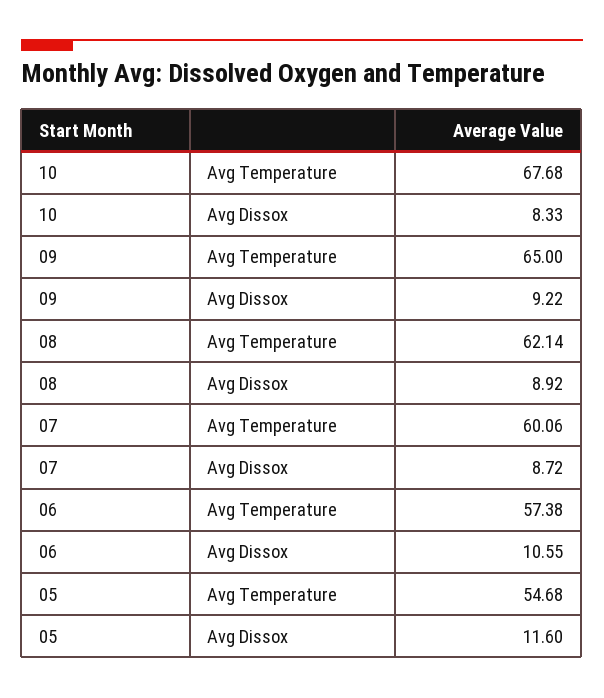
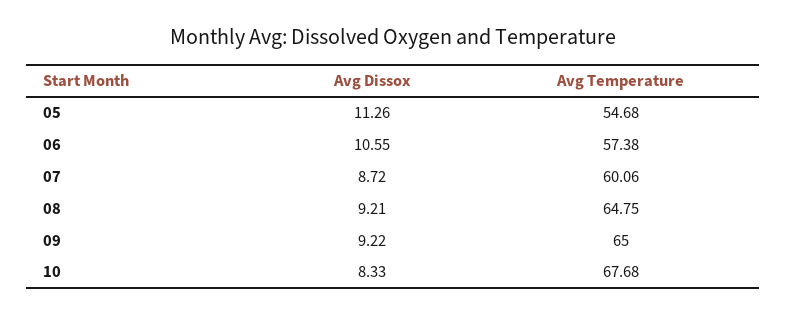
  {
    "10": {
      "Avg Temperature": 67.68,
      "Avg Dissox": 8.33
    },
    "09": {
      "Avg Temperature": 65,
      "Avg Dissox": 9.22
    },
    "08": {
-     "Avg Temperature": 62.14,
+     "Avg Temperature": 64.75,
-     "Avg Dissox": 8.92
+     "Avg Dissox": 9.21
    },
    "07": {
      "Avg Temperature": 60.06,
      "Avg Dissox": 8.72
    },
    "06": {
      "Avg Temperature": 57.38,
      "Avg Dissox": 10.55
    },
    "05": {
      "Avg Temperature": 54.68,
-     "Avg Dissox": 11.6
+     "Avg Dissox": 11.26
    }
  }

